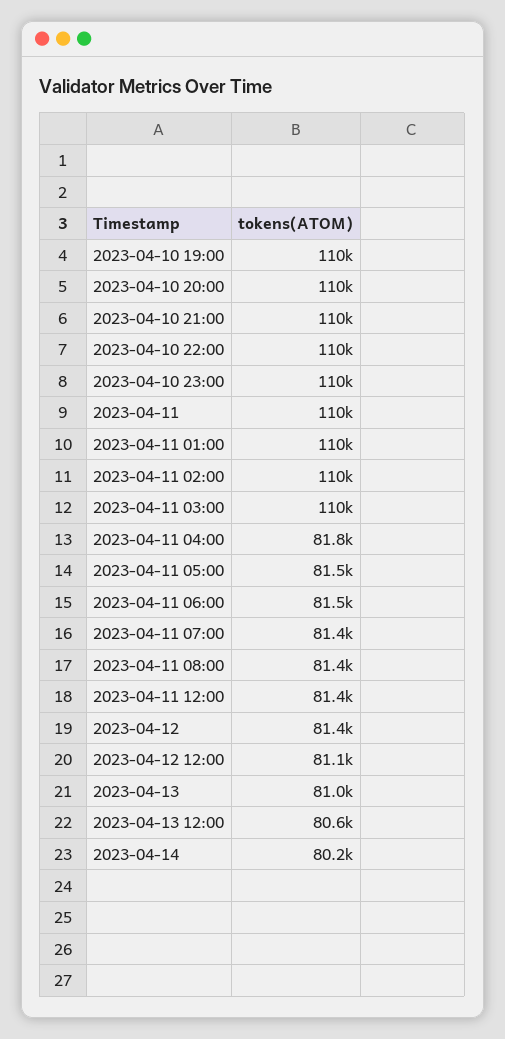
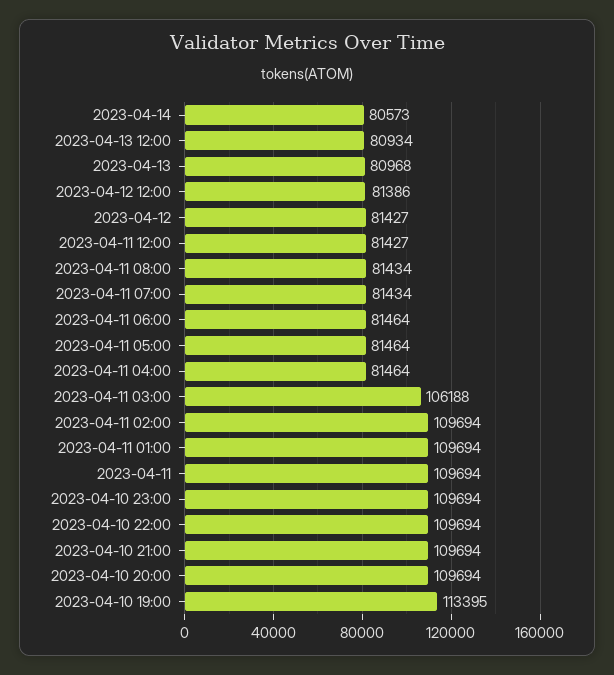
  {
-   "2023-04-10 19:00": 110000,
+   "2023-04-10 19:00": 113395,
    "2023-04-10 20:00": 109694,
    "2023-04-10 21:00": 109694,
    "2023-04-10 22:00": 109694,
    "2023-04-10 23:00": 109694,
    "2023-04-11": 109694,
    "2023-04-11 01:00": 109694,
    "2023-04-11 02:00": 109694,
-   "2023-04-11 03:00": 110000,
+   "2023-04-11 03:00": 106188,
-   "2023-04-11 04:00": 81800,
+   "2023-04-11 04:00": 81464,
    "2023-04-11 05:00": 81464,
    "2023-04-11 06:00": 81464,
    "2023-04-11 07:00": 81434,
    "2023-04-11 08:00": 81434,
    "2023-04-11 12:00": 81427,
    "2023-04-12": 81427,
-   "2023-04-12 12:00": 81100,
+   "2023-04-12 12:00": 81386,
    "2023-04-13": 80968,
-   "2023-04-13 12:00": 80600,
+   "2023-04-13 12:00": 80934,
-   "2023-04-14": 80200
+   "2023-04-14": 80573
  }

